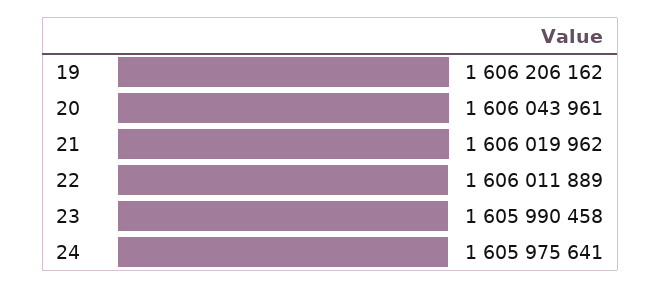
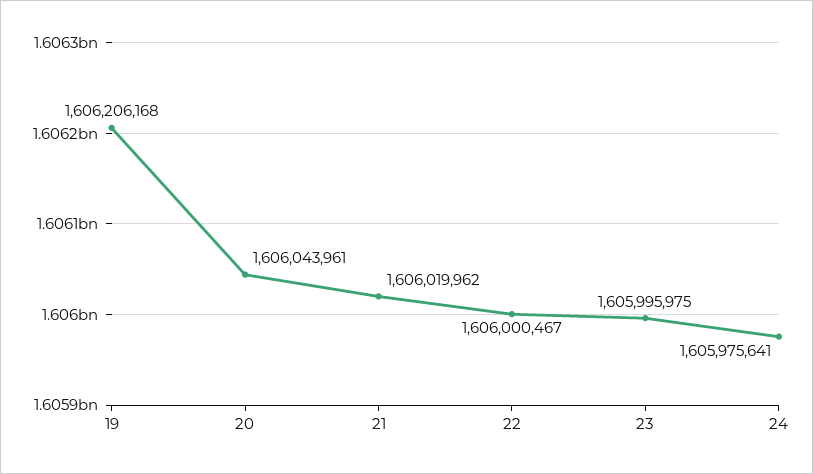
  {
-   "19": 1606206162,
+   "19": 1606206168,
    "20": 1606043961,
    "21": 1606019962,
-   "22": 1606011889,
+   "22": 1606000467,
-   "23": 1605990458,
+   "23": 1605995975,
    "24": 1605975641
  }

